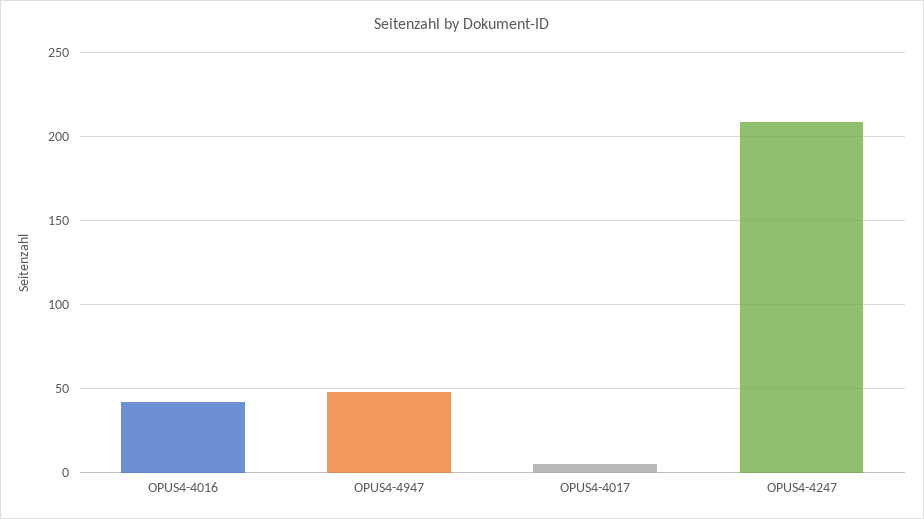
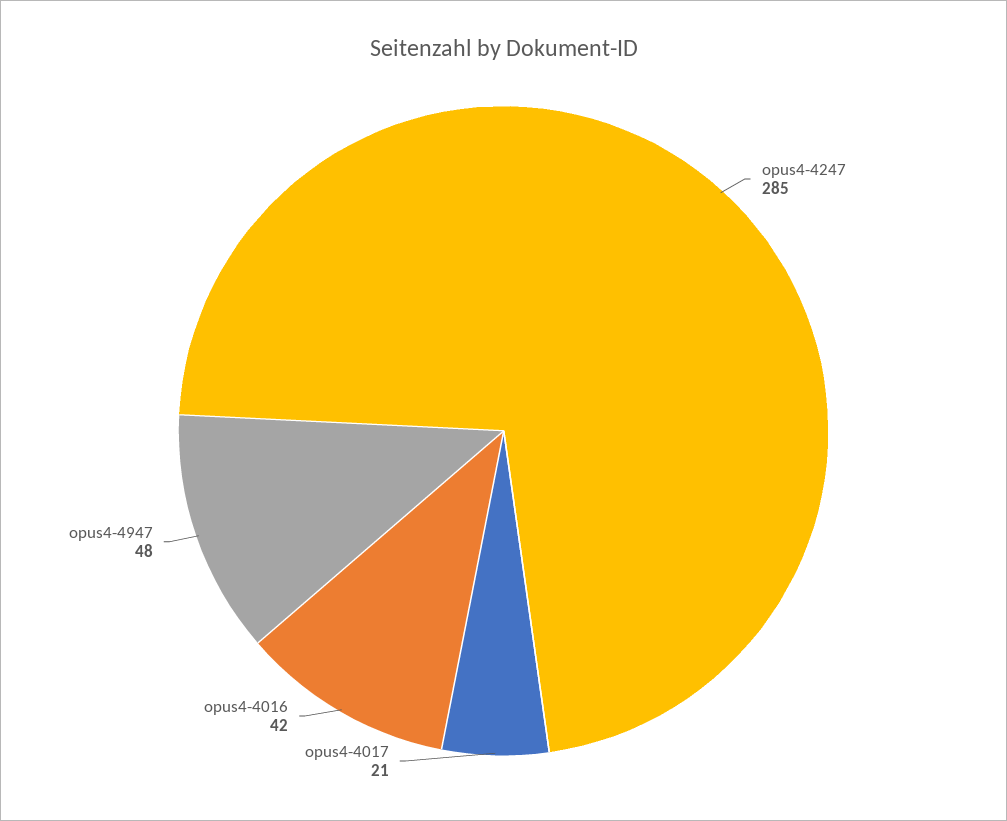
  {
    "OPUS4-4016": 42,
    "OPUS4-4947": 48,
-   "OPUS4-4017": 5,
+   "OPUS4-4017": 21,
-   "OPUS4-4247": 210
+   "OPUS4-4247": 285
  }

